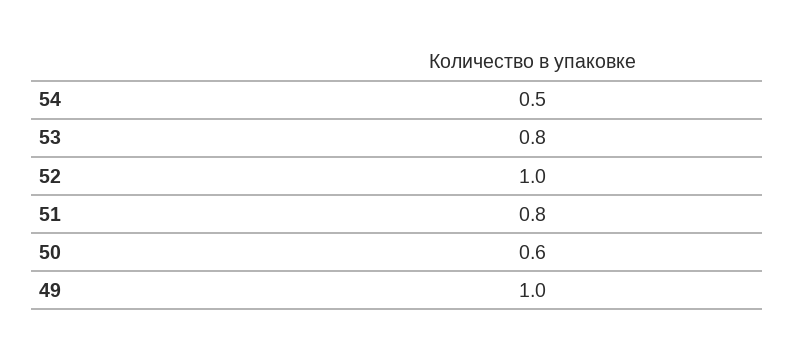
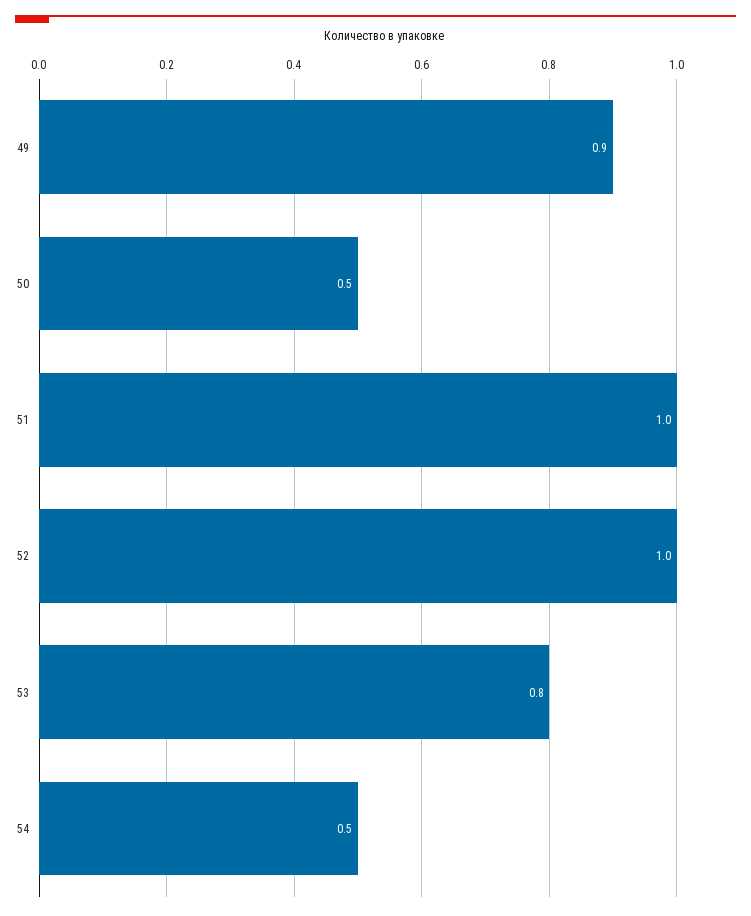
  {
    "54": 0.5,
    "53": 0.8,
    "52": 1,
-   "51": 0.8,
+   "51": 1,
-   "50": 0.6,
+   "50": 0.5,
-   "49": 1
+   "49": 0.9
  }

